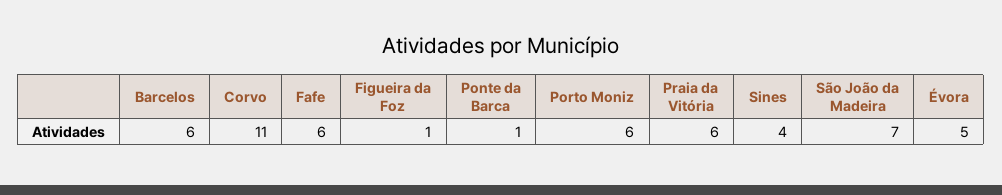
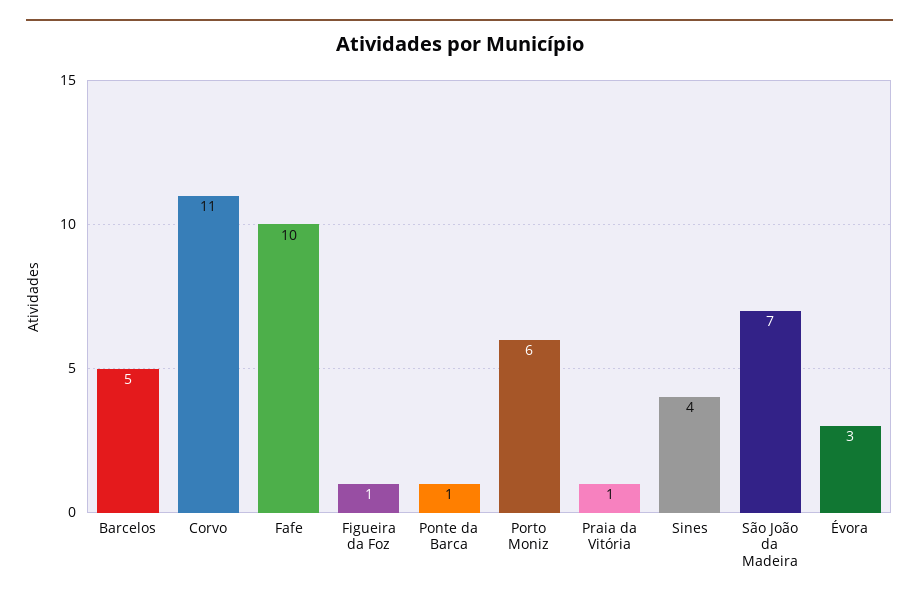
  {
-   "Barcelos": 6,
+   "Barcelos": 5,
    "Corvo": 11,
-   "Fafe": 6,
+   "Fafe": 10,
    "Figueira da Foz": 1,
    "Ponte da Barca": 1,
    "Porto Moniz": 6,
-   "Praia da Vitória": 6,
+   "Praia da Vitória": 1,
    "Sines": 4,
    "São João da Madeira": 7,
-   "Évora": 5
+   "Évora": 3
  }

